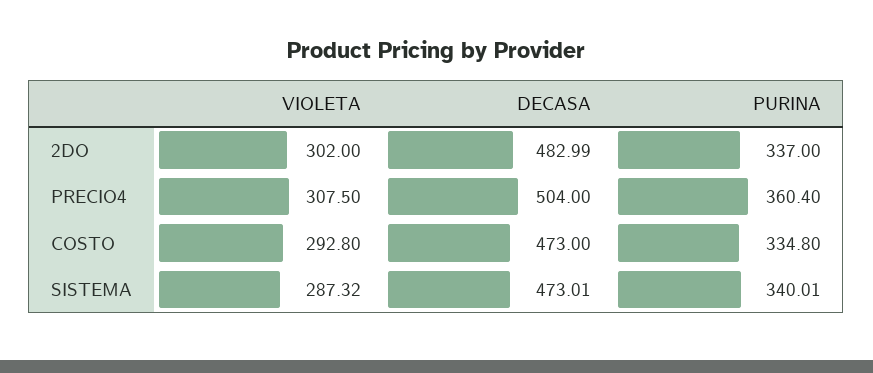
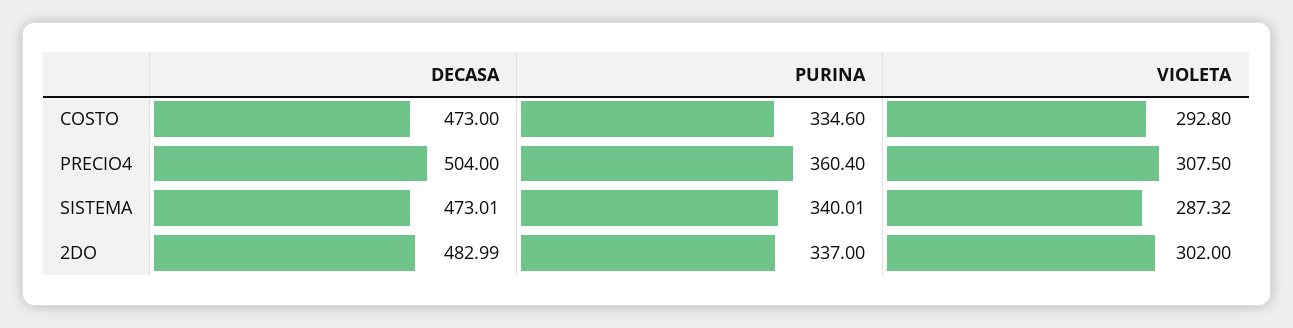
  {
    "VIOLETA": {
      "2DO": 302,
      "PRECIO4": 307.5,
      "COSTO": 292.8,
      "SISTEMA": 287.32
    },
    "DECASA": {
      "2DO": 482.99,
      "PRECIO4": 504,
      "COSTO": 473,
      "SISTEMA": 473.01
    },
    "PURINA": {
      "2DO": 337,
      "PRECIO4": 360.4,
-     "COSTO": 334.8,
+     "COSTO": 334.6,
      "SISTEMA": 340.01
    }
  }

